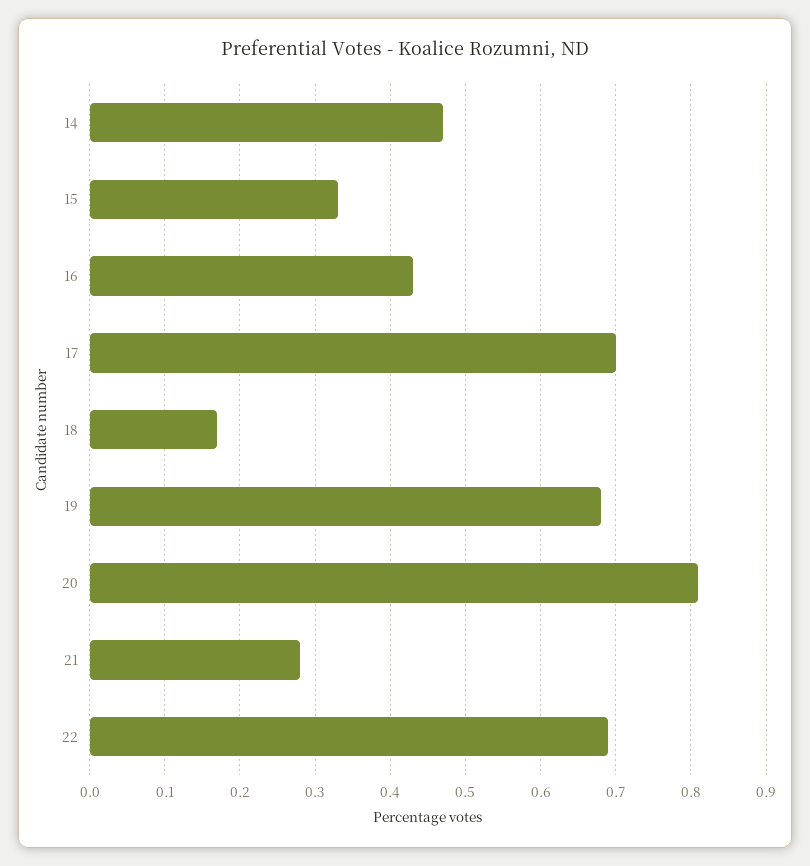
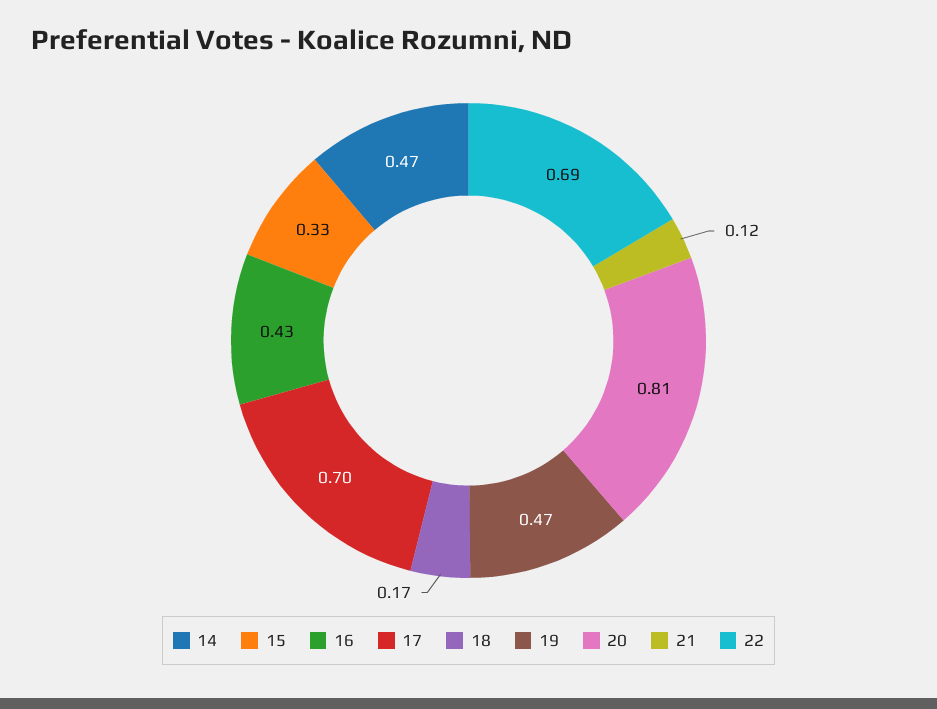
  {
    "14": 0.47,
    "15": 0.33,
    "16": 0.43,
    "17": 0.7,
    "18": 0.17,
-   "19": 0.68,
+   "19": 0.47,
    "20": 0.81,
-   "21": 0.28,
+   "21": 0.12,
    "22": 0.69
  }

